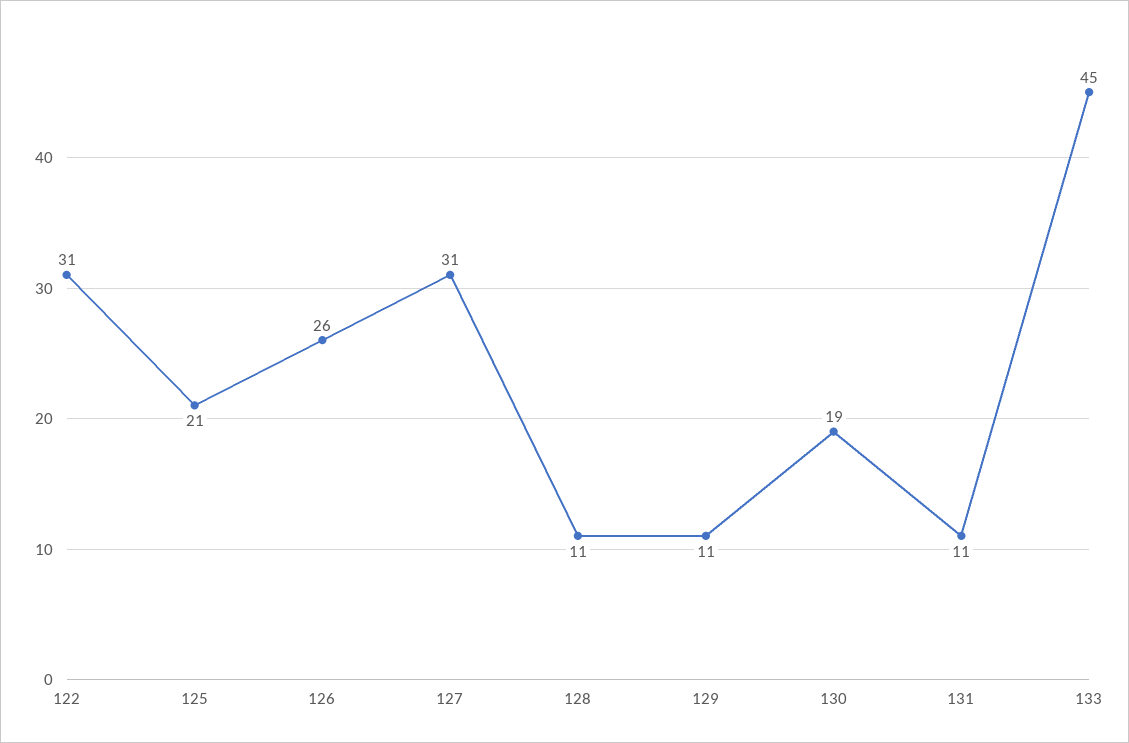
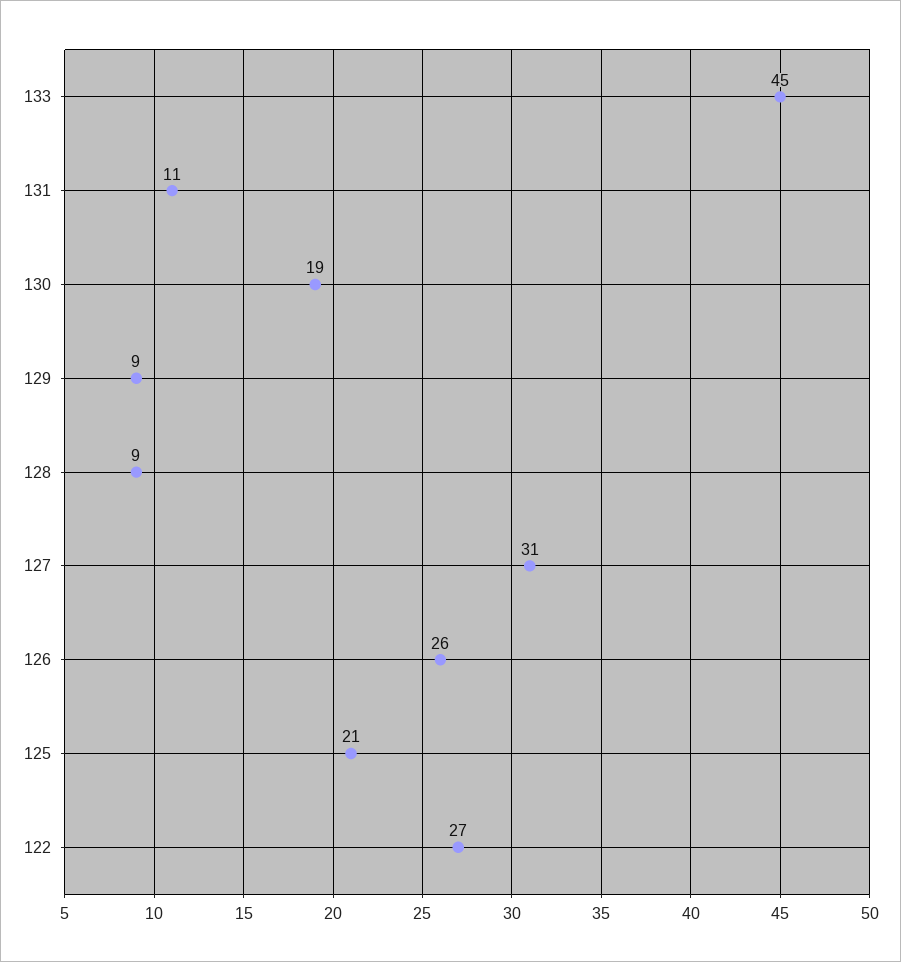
  {
-   "122": 31,
+   "122": 27,
    "125": 21,
    "126": 26,
    "127": 31,
-   "128": 11,
+   "128": 9,
-   "129": 11,
+   "129": 9,
    "130": 19,
    "131": 11,
    "133": 45
  }

